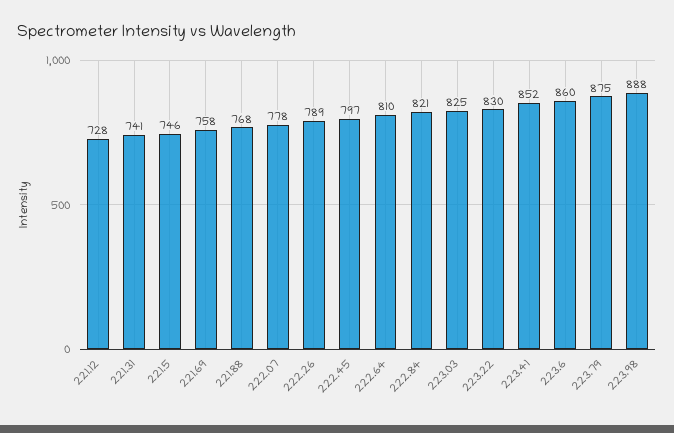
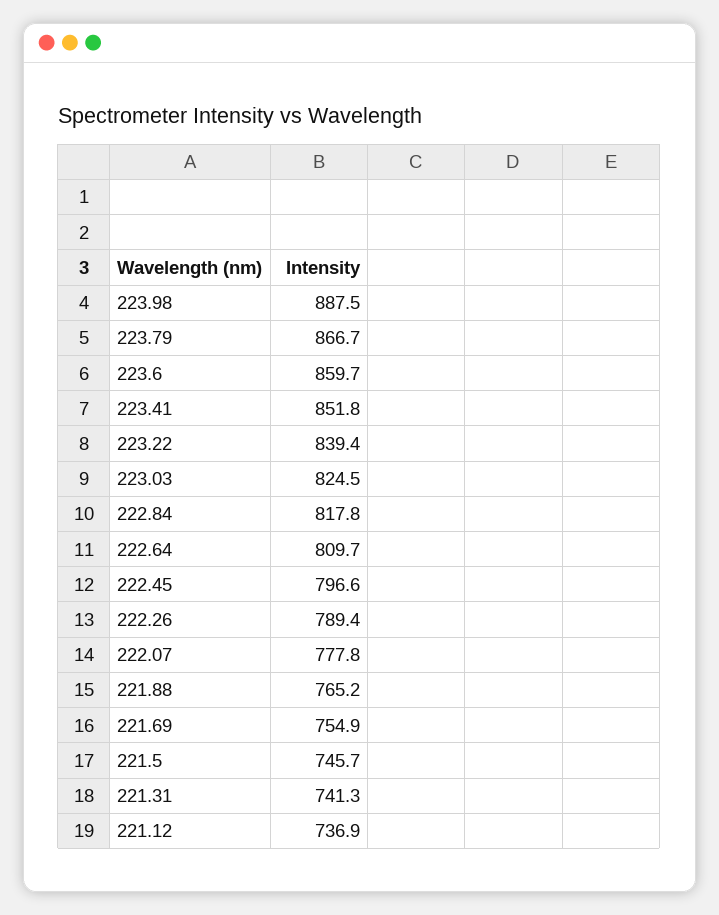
  {
-   "221.12": 728,
+   "221.12": 736.9,
    "221.31": 741.3,
    "221.5": 745.7,
-   "221.69": 758,
+   "221.69": 754.9,
-   "221.88": 768,
+   "221.88": 765.2,
    "222.07": 777.8,
    "222.26": 789.4,
    "222.45": 796.6,
    "222.64": 809.7,
-   "222.84": 821,
+   "222.84": 817.8,
    "223.03": 824.5,
-   "223.22": 830,
+   "223.22": 839.4,
    "223.41": 851.8,
    "223.6": 859.7,
-   "223.79": 875,
+   "223.79": 866.7,
    "223.98": 887.5
  }

